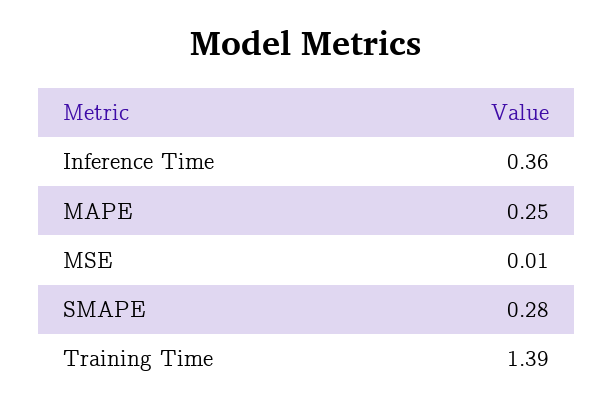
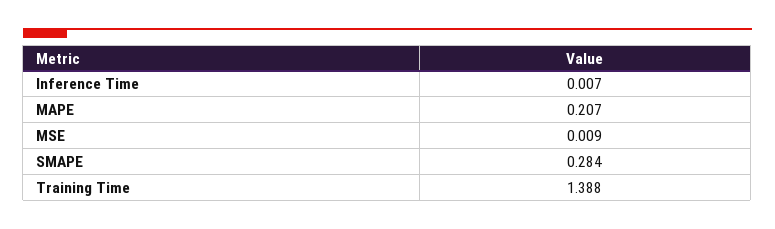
  {
-   "Inference Time": 0.36,
+   "Inference Time": 0.007,
-   "MAPE": 0.25,
+   "MAPE": 0.207,
    "MSE": 0.009,
    "SMAPE": 0.284,
    "Training Time": 1.388
  }

